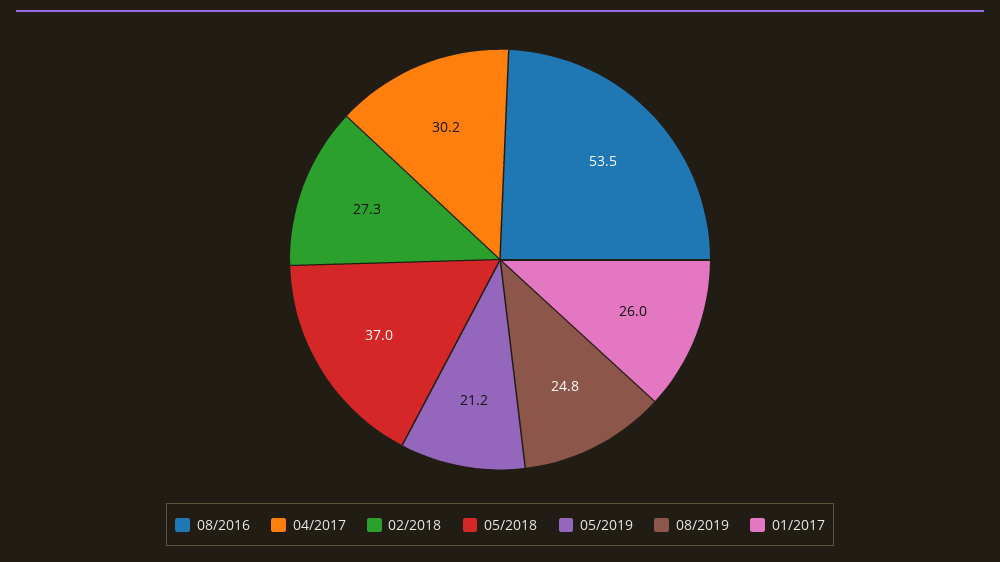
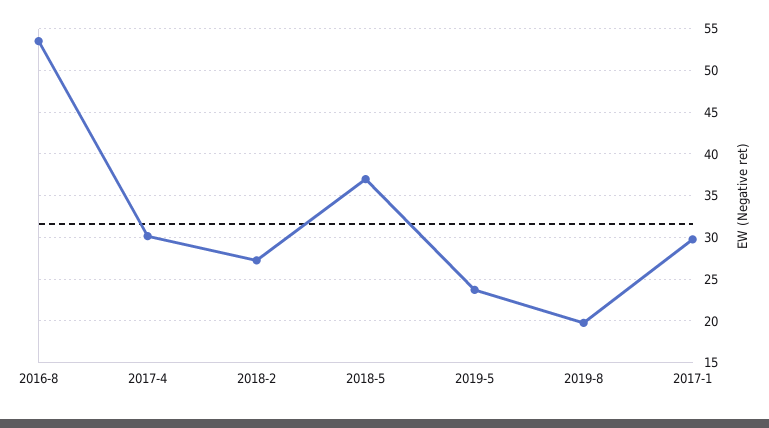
  {
    "08/2016": 53.5,
    "04/2017": 30.2,
    "02/2018": 27.3,
    "05/2018": 37,
-   "05/2019": 21.2,
+   "05/2019": 24,
-   "08/2019": 24.8,
+   "08/2019": 20,
-   "01/2017": 26
+   "01/2017": 30
  }

